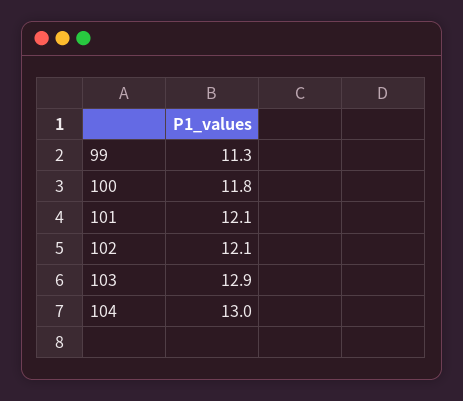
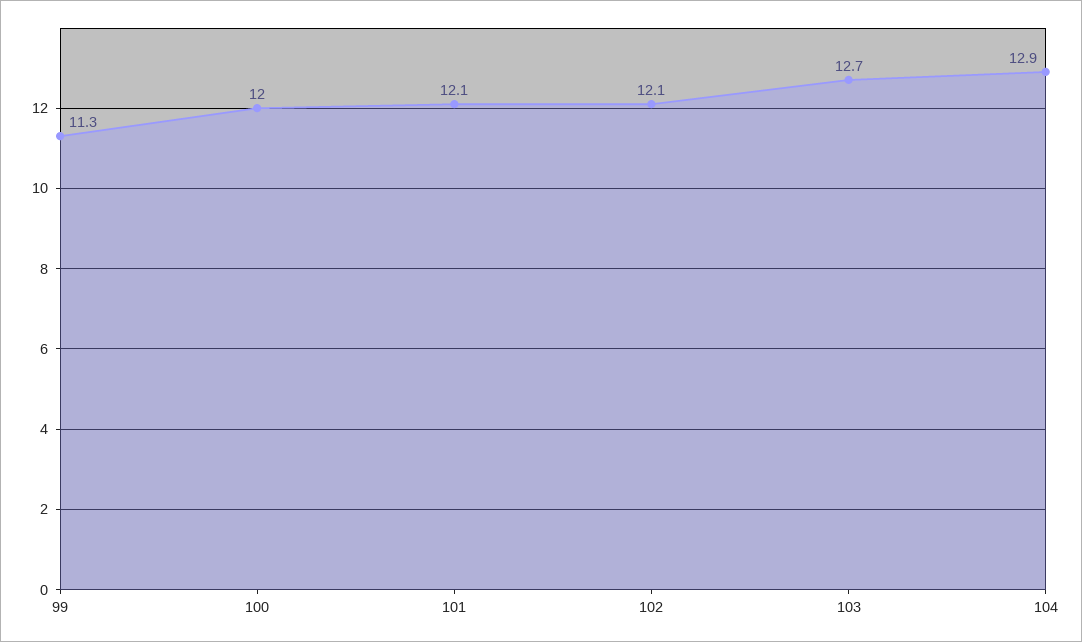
  {
    "99": 11.3,
-   "100": 11.8,
+   "100": 12,
    "101": 12.1,
    "102": 12.1,
-   "103": 12.9,
+   "103": 12.7,
-   "104": 13
+   "104": 12.9
  }

